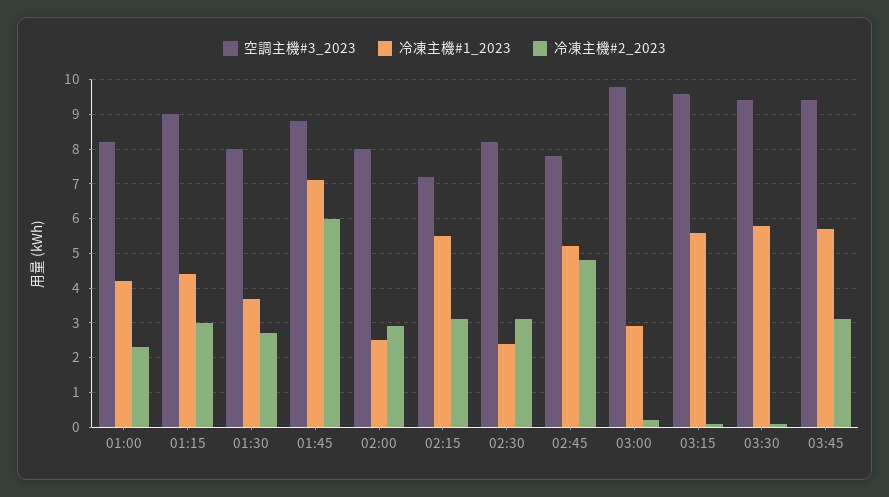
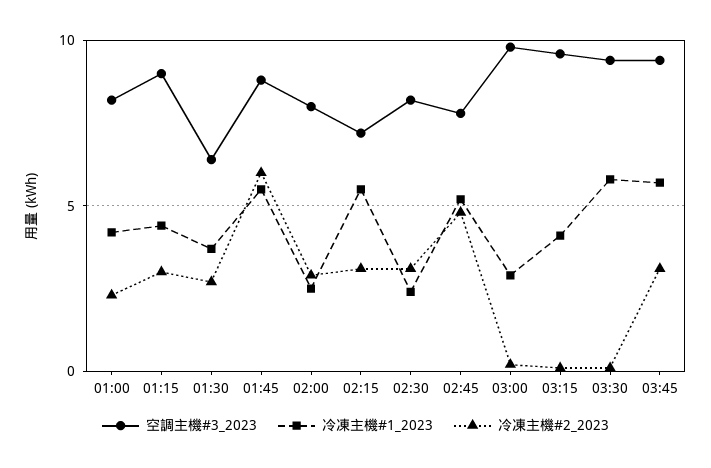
  {
    "空調主機#3_2023": {
      "01:00": 8,
      "01:15": 9,
-     "01:30": 8,
+     "01:30": 6.5,
      "01:45": 9,
      "02:00": 8,
      "02:15": 7,
      "02:30": 8,
      "02:45": 8,
      "03:00": 10,
      "03:15": 9.5,
      "03:30": 9.5,
      "03:45": 9.5
    },
    "冷凍主機#1_2023": {
      "01:00": 4,
      "01:15": 4.5,
      "01:30": 3.5,
-     "01:45": 7,
+     "01:45": 5.5,
      "02:00": 2.5,
      "02:15": 5.5,
      "02:30": 2.5,
      "02:45": 5,
      "03:00": 3,
-     "03:15": 5.5,
+     "03:15": 4,
      "03:30": 6,
      "03:45": 5.5
    },
    "冷凍主機#2_2023": {
      "01:00": 2.5,
      "01:15": 3,
      "01:30": 2.5,
      "01:45": 6,
      "02:00": 3,
      "02:15": 3,
      "02:30": 3,
      "02:45": 5,
      "03:00": 0,
      "03:15": 0,
      "03:30": 0,
      "03:45": 3
    }
  }

